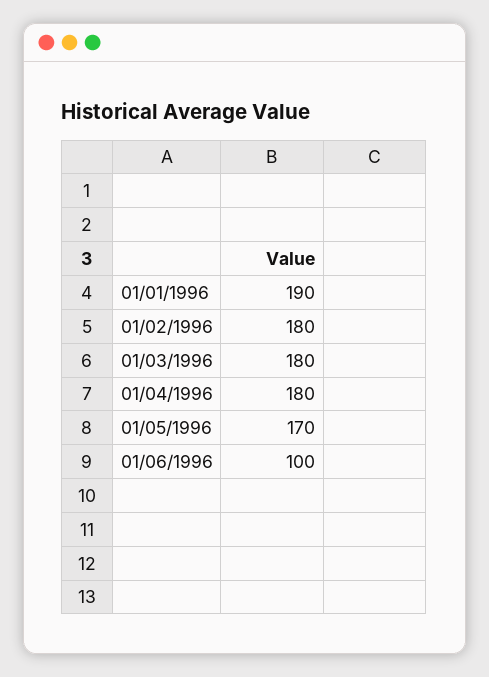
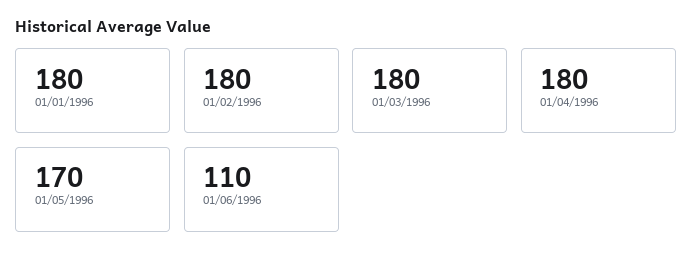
  {
-   "01/01/1996": 190,
+   "01/01/1996": 180,
    "01/02/1996": 180,
    "01/03/1996": 180,
    "01/04/1996": 180,
    "01/05/1996": 170,
-   "01/06/1996": 100
+   "01/06/1996": 110
  }

